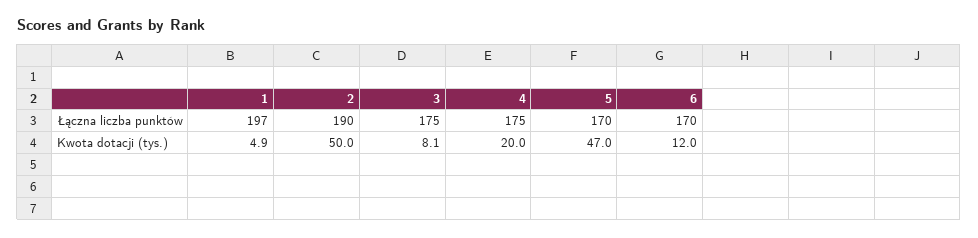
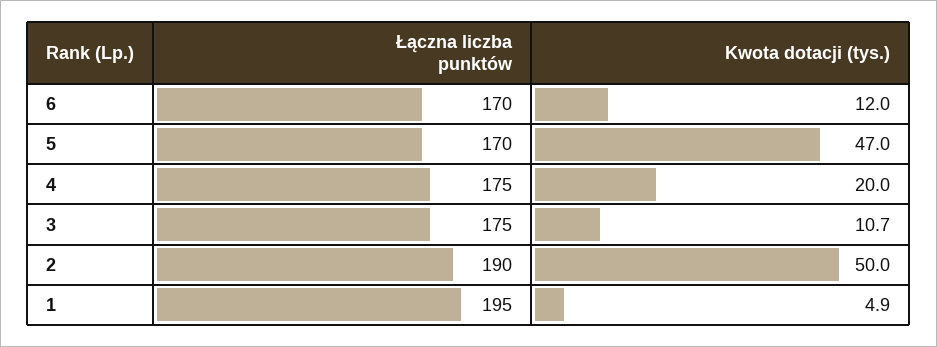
  {
    "1": {
-     "Łączna liczba punktów": 197,
+     "Łączna liczba punktów": 195,
      "Kwota dotacji (tys.)": 4.9
    },
    "2": {
      "Łączna liczba punktów": 190,
      "Kwota dotacji (tys.)": 50
    },
    "3": {
      "Łączna liczba punktów": 175,
-     "Kwota dotacji (tys.)": 8.1
+     "Kwota dotacji (tys.)": 10.7
    },
    "4": {
      "Łączna liczba punktów": 175,
      "Kwota dotacji (tys.)": 20
    },
    "5": {
      "Łączna liczba punktów": 170,
      "Kwota dotacji (tys.)": 47
    },
    "6": {
      "Łączna liczba punktów": 170,
      "Kwota dotacji (tys.)": 12
    }
  }

